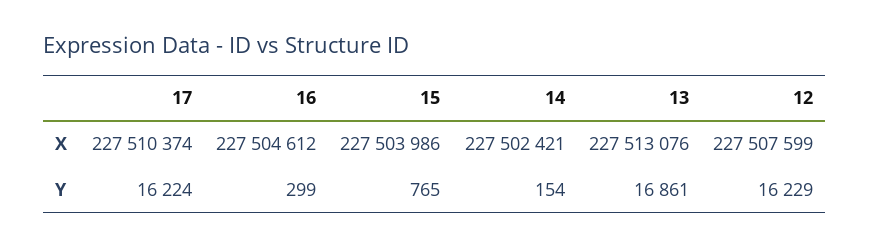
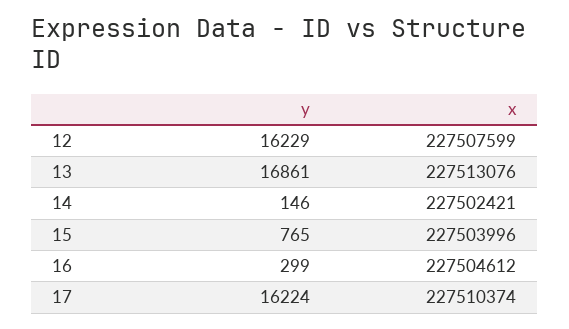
  {
    "17": {
      "X": 227510374,
      "Y": 16224
    },
    "16": {
      "X": 227504612,
      "Y": 299
    },
    "15": {
-     "X": 227503986,
+     "X": 227503996,
      "Y": 765
    },
    "14": {
      "X": 227502421,
-     "Y": 154
+     "Y": 146
    },
    "13": {
      "X": 227513076,
      "Y": 16861
    },
    "12": {
      "X": 227507599,
      "Y": 16229
    }
  }

